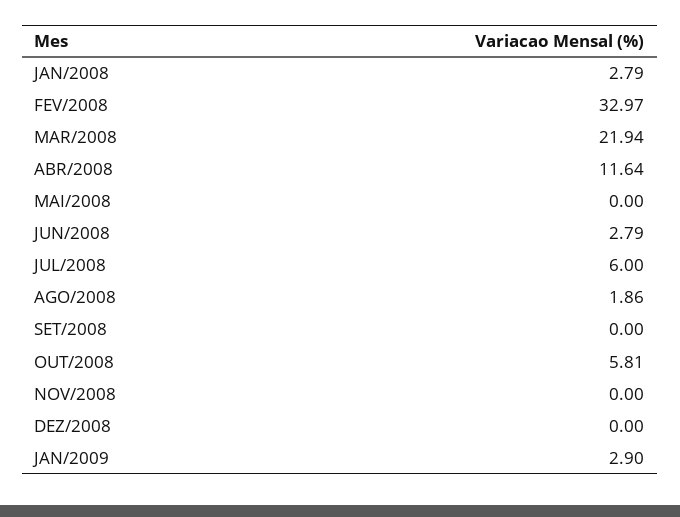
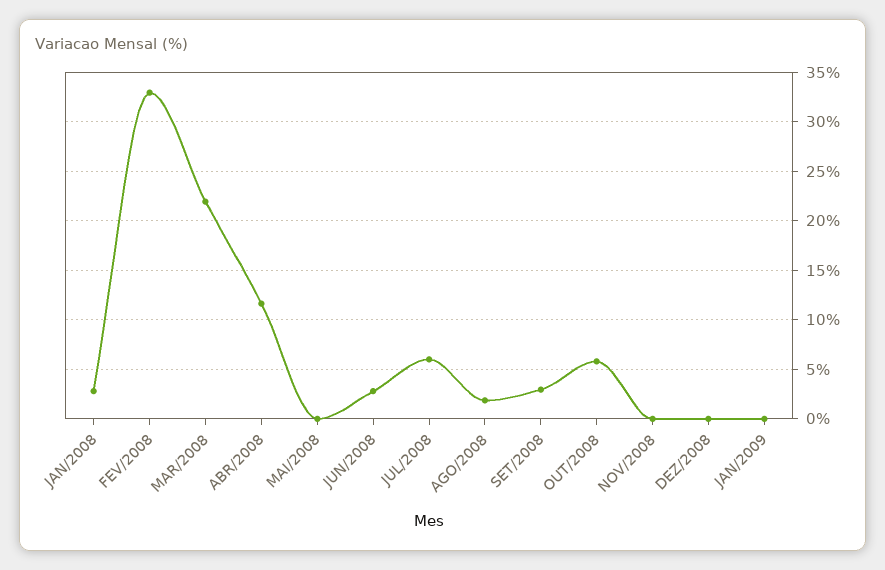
  {
    "JAN/2008": 2.79,
    "FEV/2008": 32.97,
    "MAR/2008": 21.94,
    "ABR/2008": 11.64,
    "MAI/2008": 0,
    "JUN/2008": 2.79,
    "JUL/2008": 6,
    "AGO/2008": 1.86,
-   "SET/2008": 0,
+   "SET/2008": 3,
    "OUT/2008": 5.81,
    "NOV/2008": 0,
    "DEZ/2008": 0,
-   "JAN/2009": 2.9
+   "JAN/2009": 0
  }

